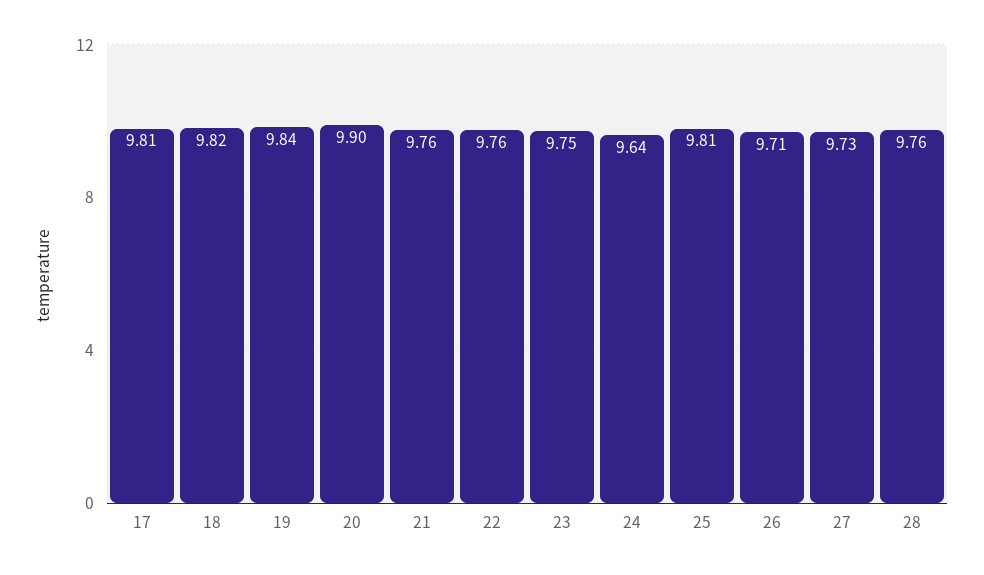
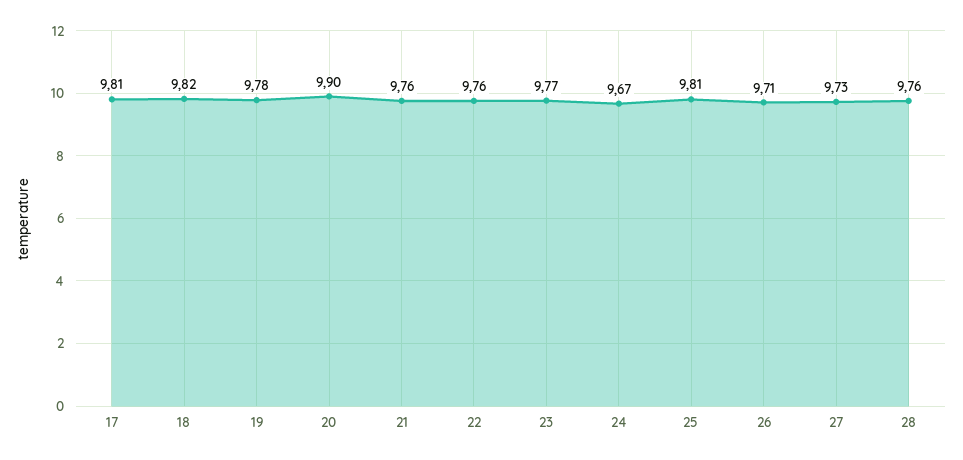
  {
    "17": 9.81,
    "18": 9.82,
-   "19": 9.84,
+   "19": 9.78,
    "20": 9.9,
    "21": 9.76,
    "22": 9.76,
-   "23": 9.75,
+   "23": 9.77,
-   "24": 9.64,
+   "24": 9.67,
    "25": 9.81,
    "26": 9.71,
    "27": 9.73,
    "28": 9.76
  }

